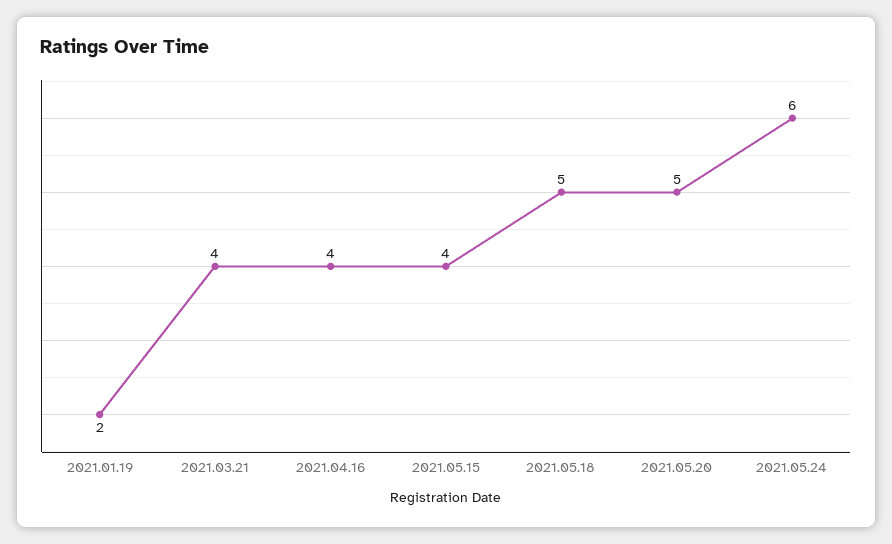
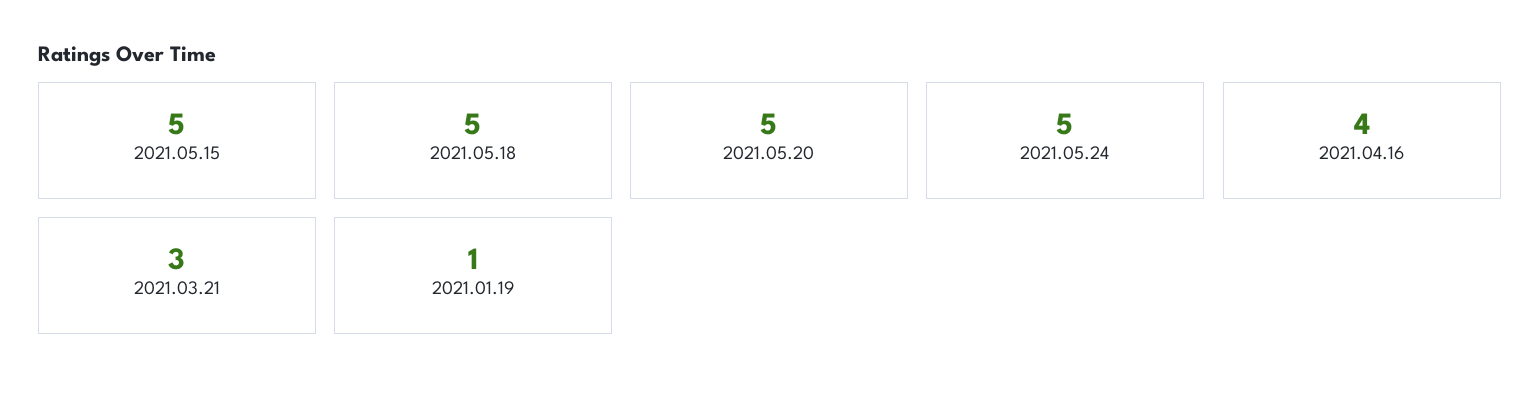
  {
-   "2021.01.19": 2,
+   "2021.01.19": 1,
-   "2021.03.21": 4,
+   "2021.03.21": 3,
    "2021.04.16": 4,
-   "2021.05.15": 4,
+   "2021.05.15": 5,
    "2021.05.18": 5,
    "2021.05.20": 5,
-   "2021.05.24": 6
+   "2021.05.24": 5
  }

